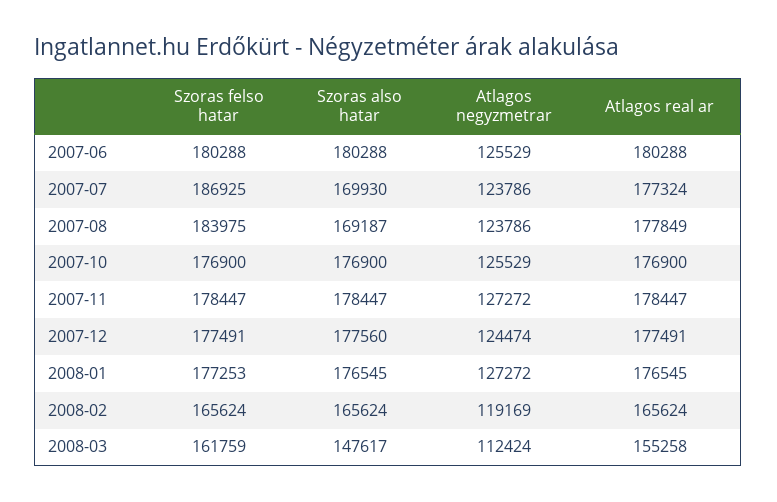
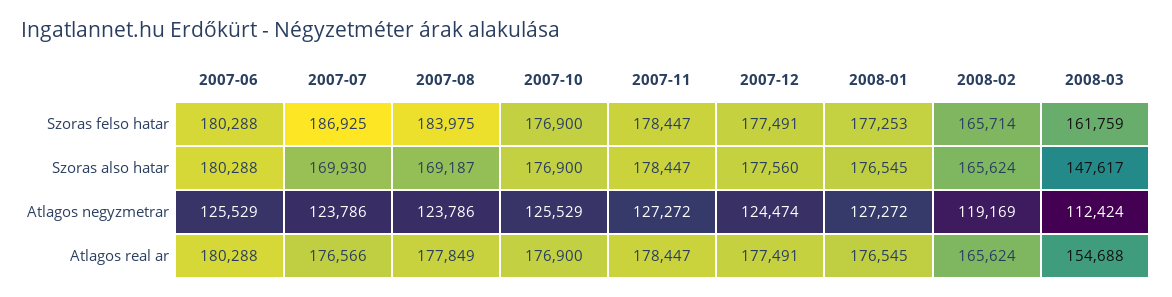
  {
    "Szoras felso hatar": {
      "2007-06": 180288,
      "2007-07": 186925,
      "2007-08": 183975,
      "2007-10": 176900,
      "2007-11": 178447,
      "2007-12": 177491,
      "2008-01": 177253,
-     "2008-02": 165624,
+     "2008-02": 165714,
      "2008-03": 161759
    },
    "Szoras also hatar": {
      "2007-06": 180288,
      "2007-07": 169930,
      "2007-08": 169187,
      "2007-10": 176900,
      "2007-11": 178447,
      "2007-12": 177560,
      "2008-01": 176545,
      "2008-02": 165624,
      "2008-03": 147617
    },
    "Atlagos negyzmetrar": {
      "2007-06": 125529,
      "2007-07": 123786,
      "2007-08": 123786,
      "2007-10": 125529,
      "2007-11": 127272,
      "2007-12": 124474,
      "2008-01": 127272,
      "2008-02": 119169,
      "2008-03": 112424
    },
    "Atlagos real ar": {
      "2007-06": 180288,
-     "2007-07": 177324,
+     "2007-07": 176566,
      "2007-08": 177849,
      "2007-10": 176900,
      "2007-11": 178447,
      "2007-12": 177491,
      "2008-01": 176545,
      "2008-02": 165624,
-     "2008-03": 155258
+     "2008-03": 154688
    }
  }

